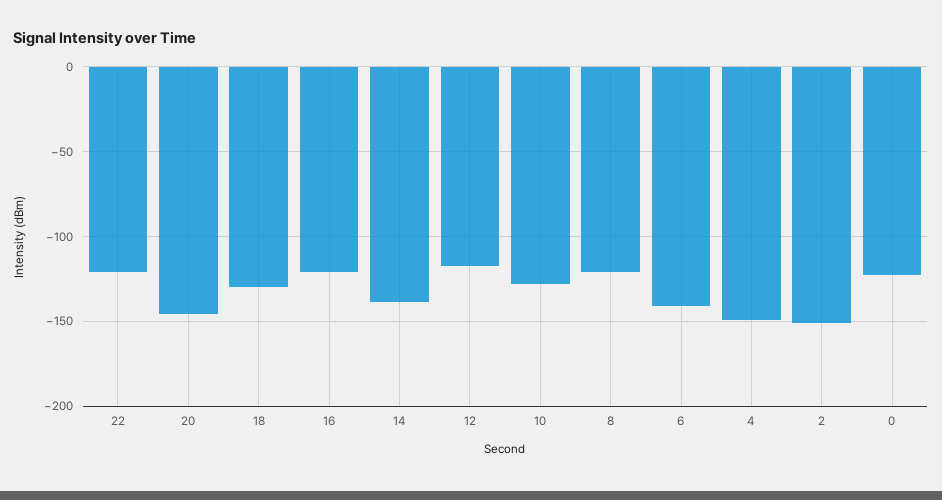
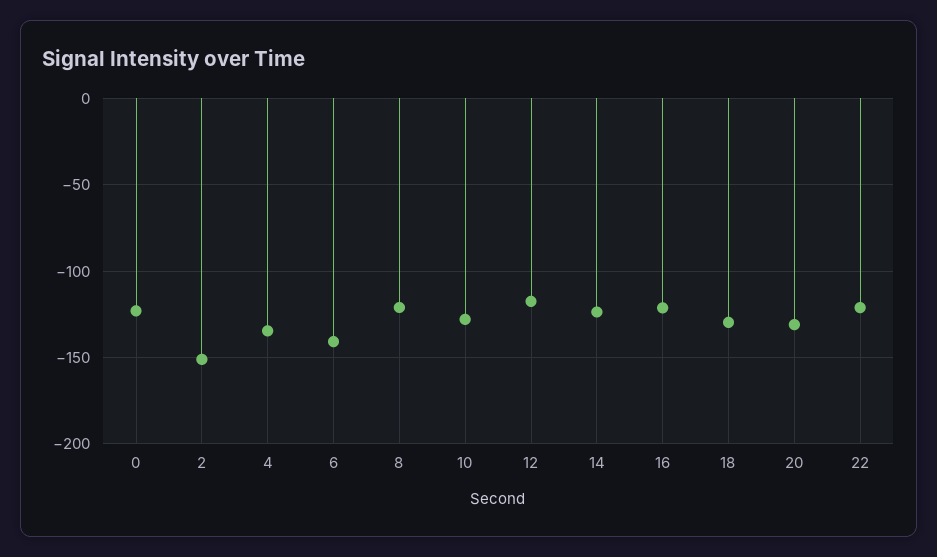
  {
    "22": -120,
-   "20": -145,
+   "20": -130,
    "18": -130,
    "16": -120,
-   "14": -140,
+   "14": -125,
    "12": -120,
    "10": -130,
    "8": -120,
    "6": -140,
-   "4": -150,
+   "4": -135,
    "2": -150,
    "0": -125
  }

